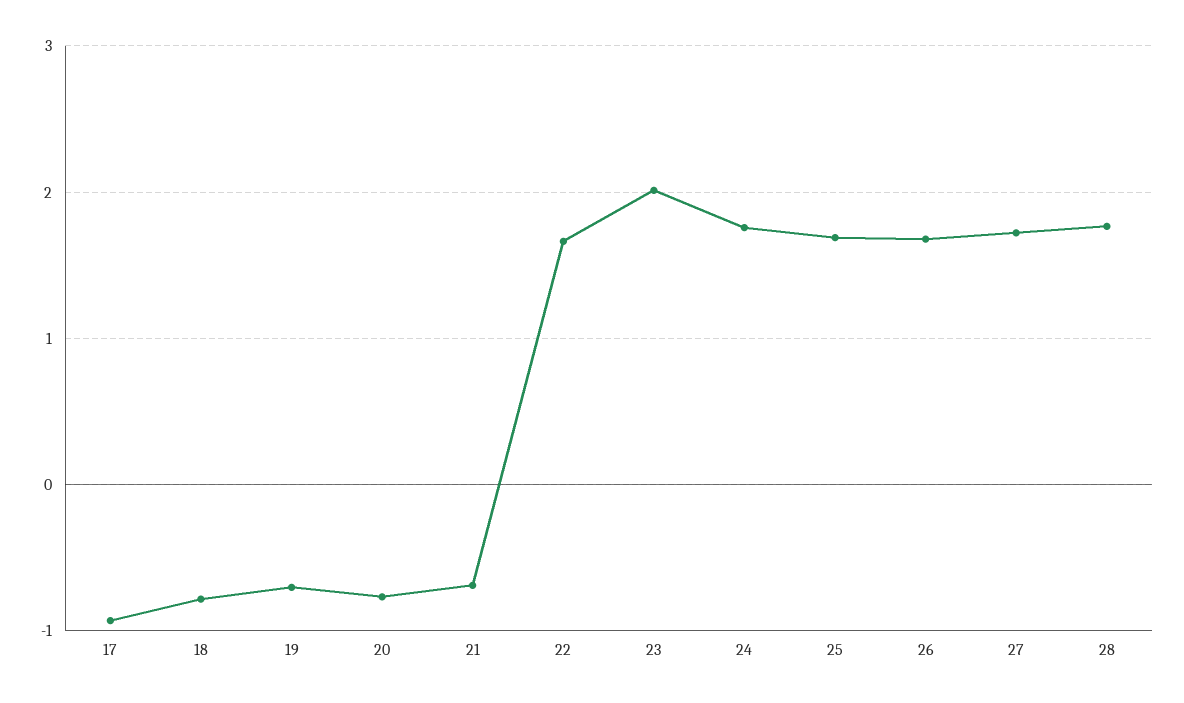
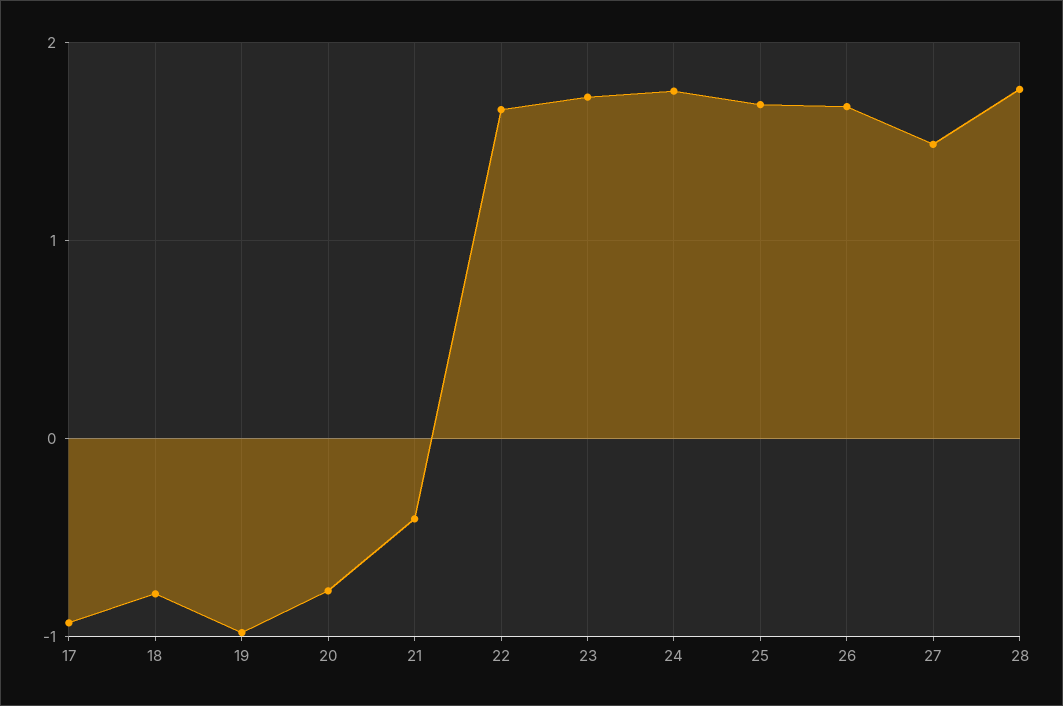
  {
    "17": -0.9,
    "18": -0.8,
-   "19": -0.7,
+   "19": -1,
    "20": -0.8,
-   "21": -0.7,
+   "21": -0.4,
    "22": 1.7,
-   "23": 2,
+   "23": 1.7,
    "24": 1.8,
    "25": 1.7,
    "26": 1.7,
-   "27": 1.7,
+   "27": 1.5,
    "28": 1.8
  }

